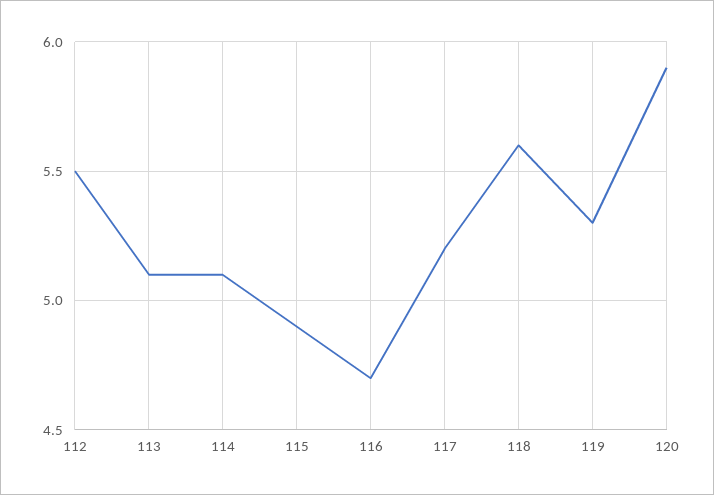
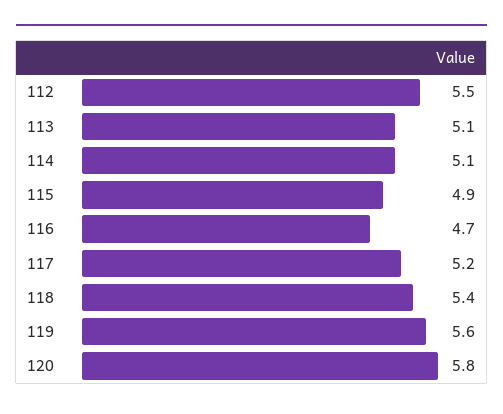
  {
    "112": 5.5,
    "113": 5.1,
    "114": 5.1,
    "115": 4.9,
    "116": 4.7,
    "117": 5.2,
-   "118": 5.6,
+   "118": 5.4,
-   "119": 5.3,
+   "119": 5.6,
-   "120": 5.9
+   "120": 5.8
  }

